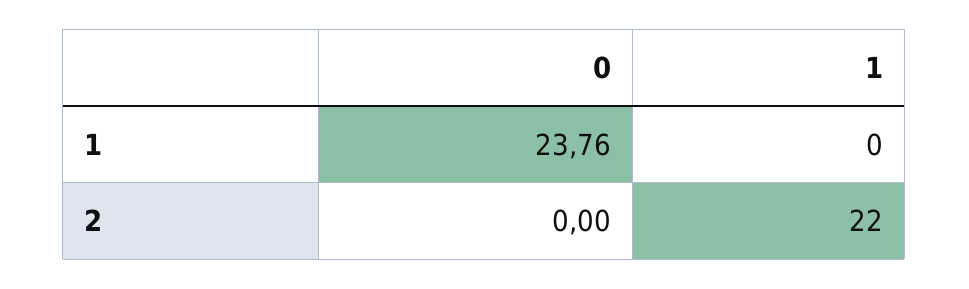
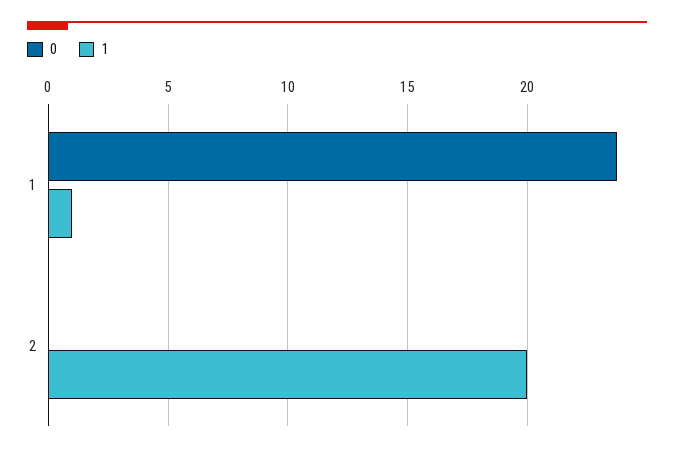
  {
    "0": {
      "1": 23.76,
      "2": 0
    },
    "1": {
-     "1": 0,
+     "1": 1,
-     "2": 22
+     "2": 20
    }
  }

